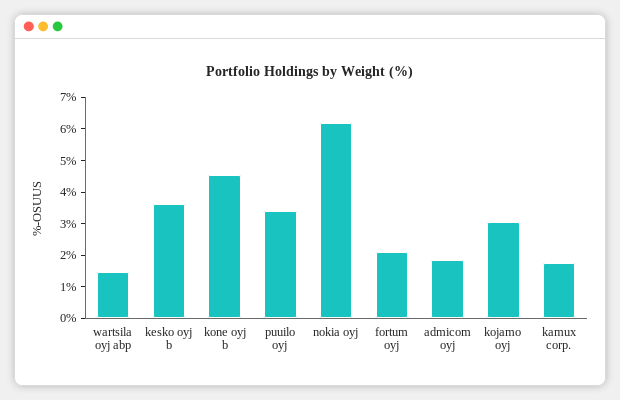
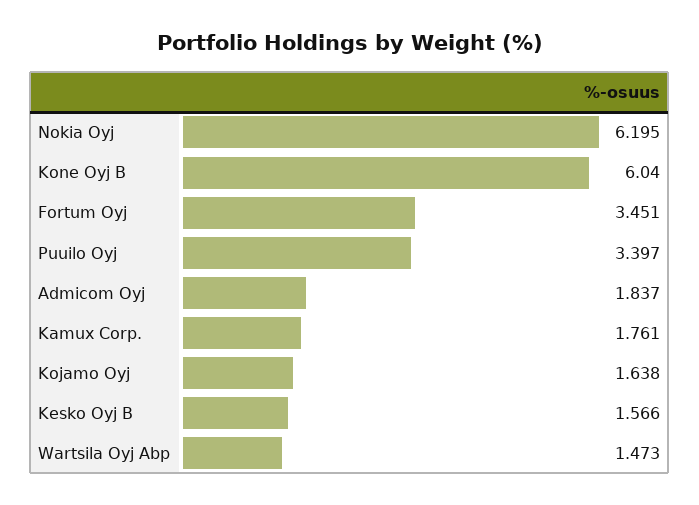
  {
    "wartsila oyj abp": 1.473,
-   "kesko oyj b": 3.5,
+   "kesko oyj b": 1.566,
-   "kone oyj b": 4.5,
+   "kone oyj b": 6.04,
    "puuilo oyj": 3.397,
    "nokia oyj": 6.195,
-   "fortum oyj": 2,
+   "fortum oyj": 3.451,
    "admicom oyj": 1.837,
-   "kojamo oyj": 3,
+   "kojamo oyj": 1.638,
    "kamux corp.": 1.761
  }

